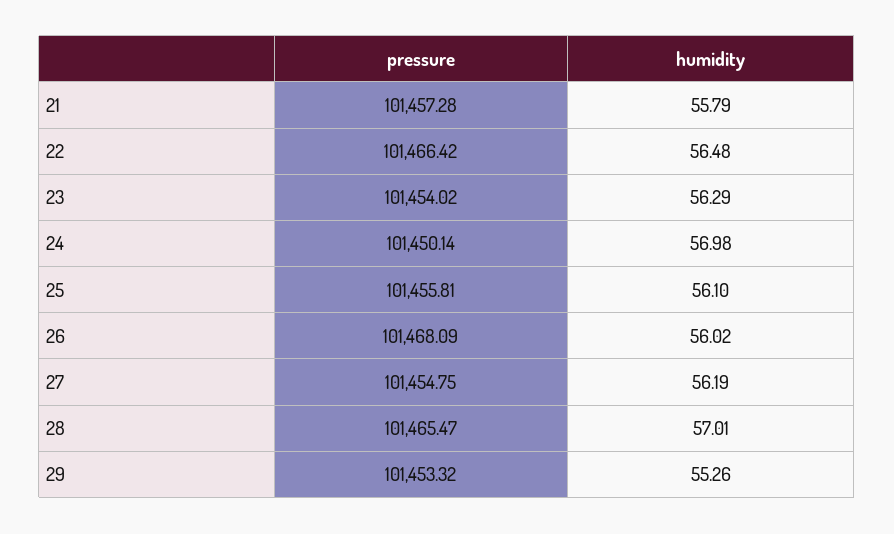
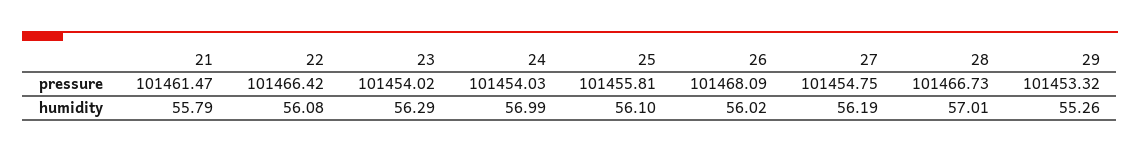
  {
    "pressure": {
-     "21": 101457.28,
+     "21": 101461.47,
      "22": 101466.42,
      "23": 101454.02,
-     "24": 101450.14,
+     "24": 101454.03,
      "25": 101455.81,
      "26": 101468.09,
      "27": 101454.75,
-     "28": 101465.47,
+     "28": 101466.73,
      "29": 101453.32
    },
    "humidity": {
      "21": 55.79,
-     "22": 56.48,
+     "22": 56.08,
      "23": 56.29,
-     "24": 56.98,
+     "24": 56.99,
      "25": 56.1,
      "26": 56.02,
      "27": 56.19,
      "28": 57.01,
      "29": 55.26
    }
  }

